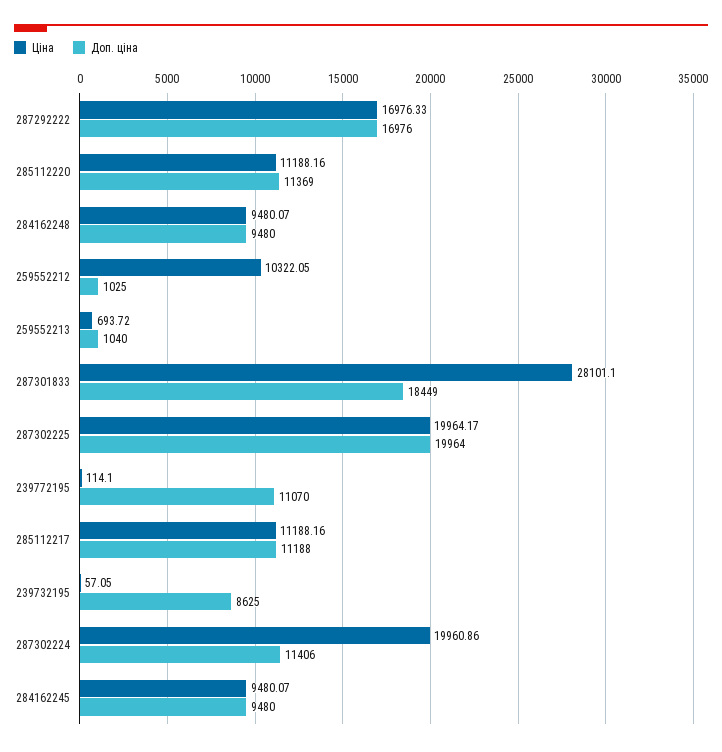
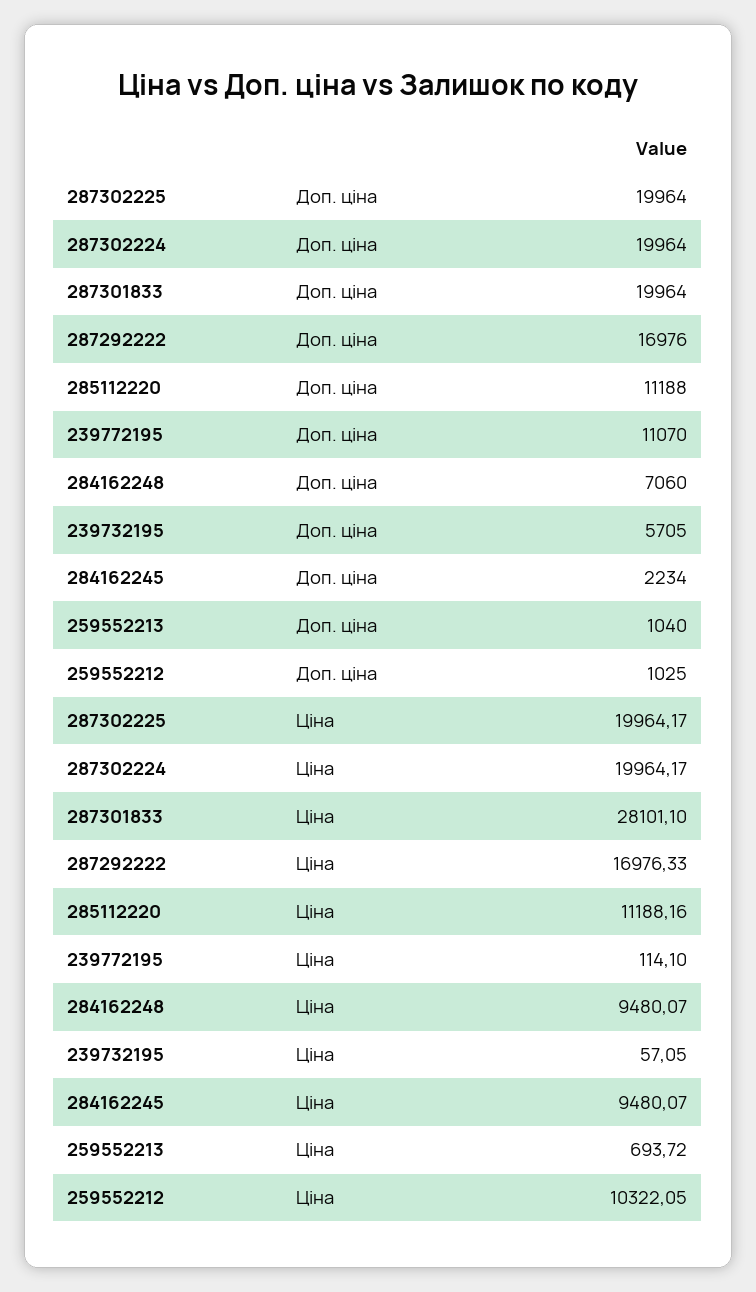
  {
    "Ціна": {
      "287292222": 16976.33,
      "285112220": 11188.16,
      "284162248": 9480.07,
      "259552212": 10322.05,
      "259552213": 693.72,
      "287301833": 28101.1,
      "287302225": 19964.17,
      "239772195": 114.1,
-     "285112217": 11188.16,
      "239732195": 57.05,
-     "287302224": 19960.86,
+     "287302224": 19964.17,
      "284162245": 9480.07
    },
    "Доп. ціна": {
      "287292222": 16976,
-     "285112220": 11369,
+     "285112220": 11188,
-     "284162248": 9480,
+     "284162248": 7060,
      "259552212": 1025,
      "259552213": 1040,
-     "287301833": 18449,
+     "287301833": 19964,
      "287302225": 19964,
      "239772195": 11070,
-     "285112217": 11188,
-     "239732195": 8625,
+     "239732195": 5705,
-     "287302224": 11406,
+     "287302224": 19964,
-     "284162245": 9480
+     "284162245": 2234
    }
  }

